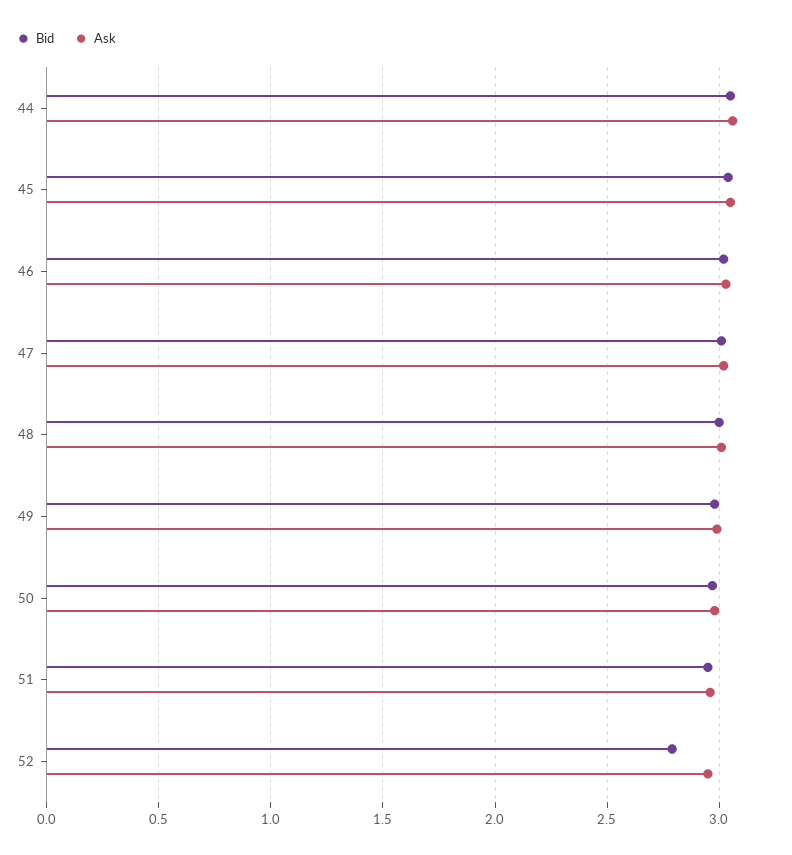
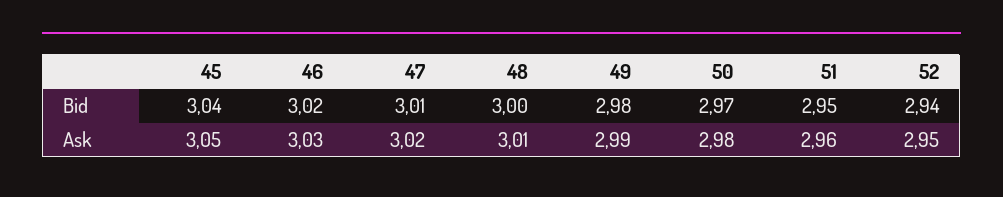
  {
    "Bid": {
-     "44": 3.05,
      "45": 3.04,
      "46": 3.02,
      "47": 3.01,
      "48": 3,
      "49": 2.98,
      "50": 2.97,
      "51": 2.95,
-     "52": 2.8
+     "52": 2.94
    },
    "Ask": {
-     "44": 3.05,
      "45": 3.05,
      "46": 3.03,
      "47": 3.02,
      "48": 3.01,
      "49": 2.99,
      "50": 2.98,
      "51": 2.96,
      "52": 2.95
    }
  }

